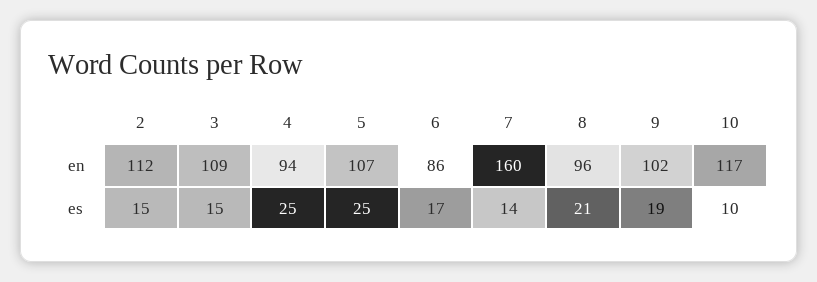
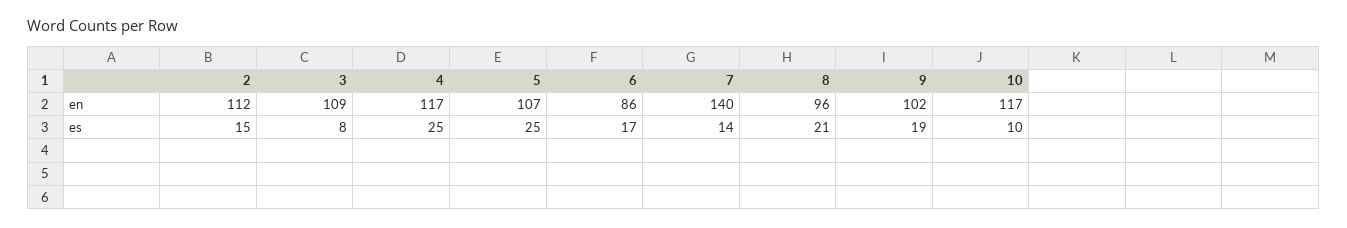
  {
    "2": {
      "en": 112,
      "es": 15
    },
    "3": {
      "en": 109,
-     "es": 15
+     "es": 8
    },
    "4": {
-     "en": 94,
+     "en": 117,
      "es": 25
    },
    "5": {
      "en": 107,
      "es": 25
    },
    "6": {
      "en": 86,
      "es": 17
    },
    "7": {
-     "en": 160,
+     "en": 140,
      "es": 14
    },
    "8": {
      "en": 96,
      "es": 21
    },
    "9": {
      "en": 102,
      "es": 19
    },
    "10": {
      "en": 117,
      "es": 10
    }
  }

